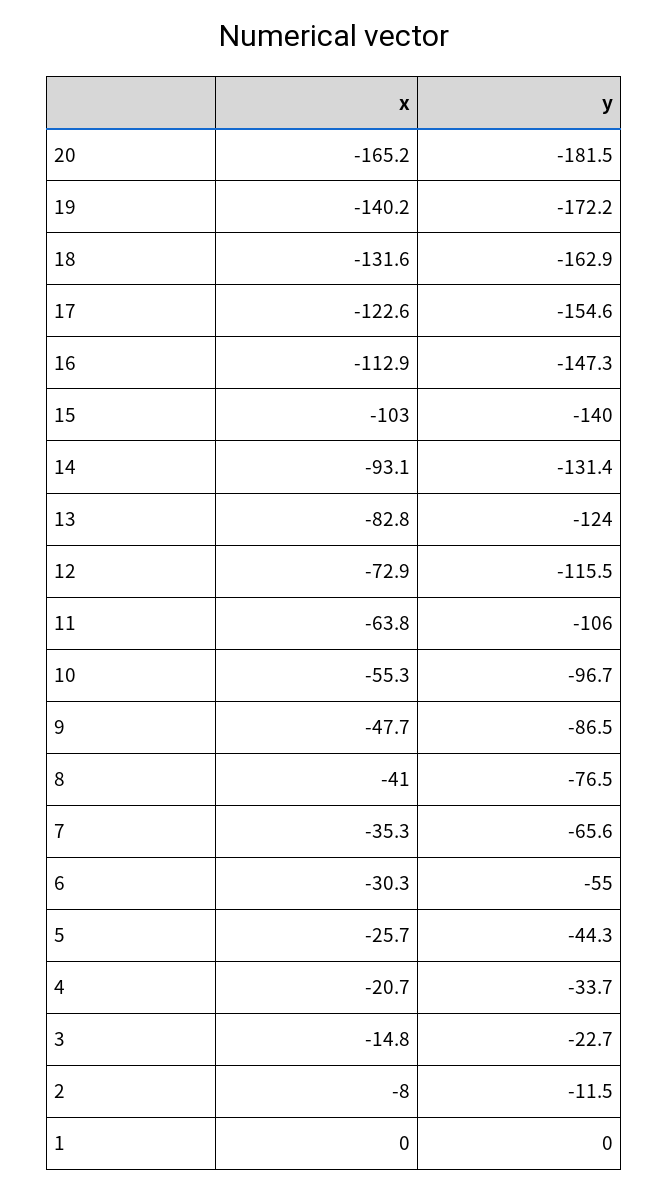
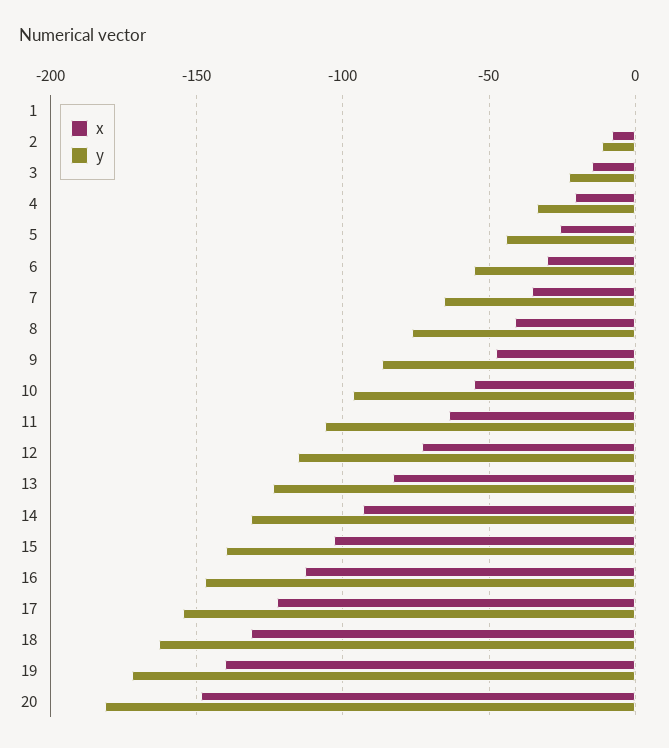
  {
    "x": {
-     "20": -165.2,
+     "20": -150,
      "19": -140.2,
      "18": -131.6,
      "17": -122.6,
      "16": -112.9,
      "15": -103,
      "14": -93.1,
      "13": -82.8,
      "12": -72.9,
      "11": -63.8,
      "10": -55.3,
      "9": -47.7,
      "8": -41,
      "7": -35.3,
      "6": -30.3,
      "5": -25.7,
      "4": -20.7,
      "3": -14.8,
      "2": -8,
      "1": 0
    },
    "y": {
      "20": -181.5,
      "19": -172.2,
      "18": -162.9,
      "17": -154.6,
      "16": -147.3,
      "15": -140,
      "14": -131.4,
      "13": -124,
      "12": -115.5,
      "11": -106,
      "10": -96.7,
      "9": -86.5,
      "8": -76.5,
      "7": -65.6,
      "6": -55,
      "5": -44.3,
      "4": -33.7,
      "3": -22.7,
      "2": -11.5,
      "1": 0
    }
  }

